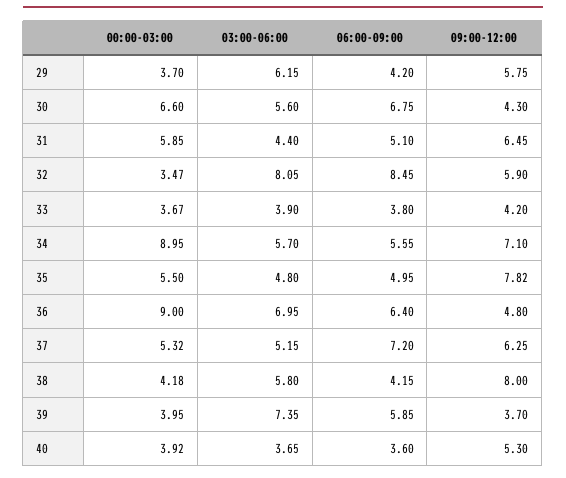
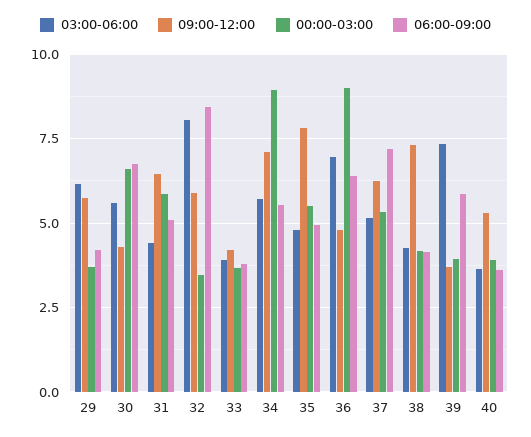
  {
    "00:00-03:00": {
      "29": 3.7,
      "30": 6.6,
      "31": 5.85,
      "32": 3.47,
      "33": 3.67,
      "34": 8.95,
      "35": 5.5,
      "36": 9,
      "37": 5.32,
      "38": 4.18,
      "39": 3.95,
      "40": 3.92
    },
    "03:00-06:00": {
      "29": 6.15,
      "30": 5.6,
      "31": 4.4,
      "32": 8.05,
      "33": 3.9,
      "34": 5.7,
      "35": 4.8,
      "36": 6.95,
      "37": 5.15,
-     "38": 5.8,
+     "38": 4.25,
      "39": 7.35,
      "40": 3.65
    },
    "06:00-09:00": {
      "29": 4.2,
      "30": 6.75,
      "31": 5.1,
      "32": 8.45,
      "33": 3.8,
      "34": 5.55,
      "35": 4.95,
      "36": 6.4,
      "37": 7.2,
      "38": 4.15,
      "39": 5.85,
      "40": 3.6
    },
    "09:00-12:00": {
      "29": 5.75,
      "30": 4.3,
      "31": 6.45,
      "32": 5.9,
      "33": 4.2,
      "34": 7.1,
      "35": 7.82,
      "36": 4.8,
      "37": 6.25,
-     "38": 8,
+     "38": 7.25,
      "39": 3.7,
      "40": 5.3
    }
  }

